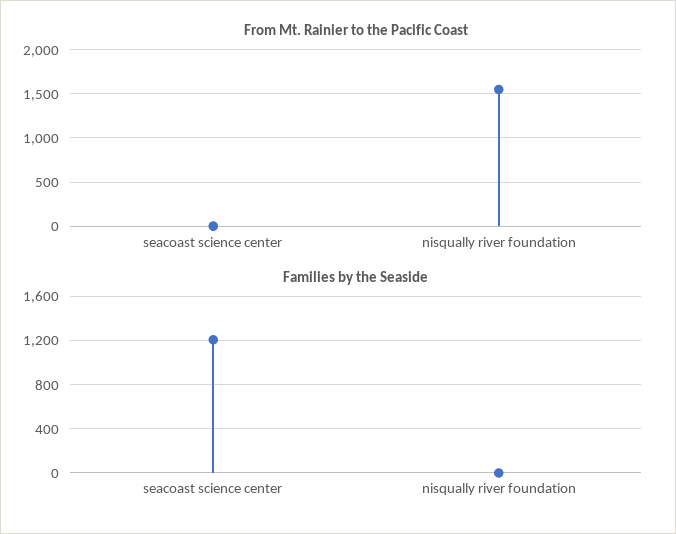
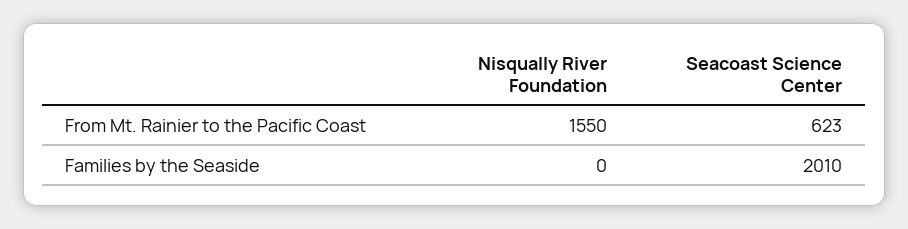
  {
    "From Mt. Rainier to the Pacific Coast": {
-     "seacoast science center": 0,
+     "seacoast science center": 623,
      "nisqually river foundation": 1550
    },
    "Families by the Seaside": {
-     "seacoast science center": 1200,
+     "seacoast science center": 2010,
      "nisqually river foundation": 0
    }
  }

